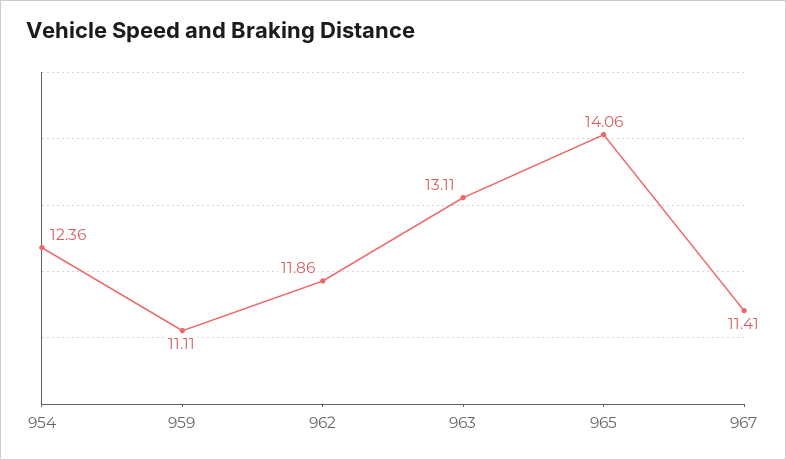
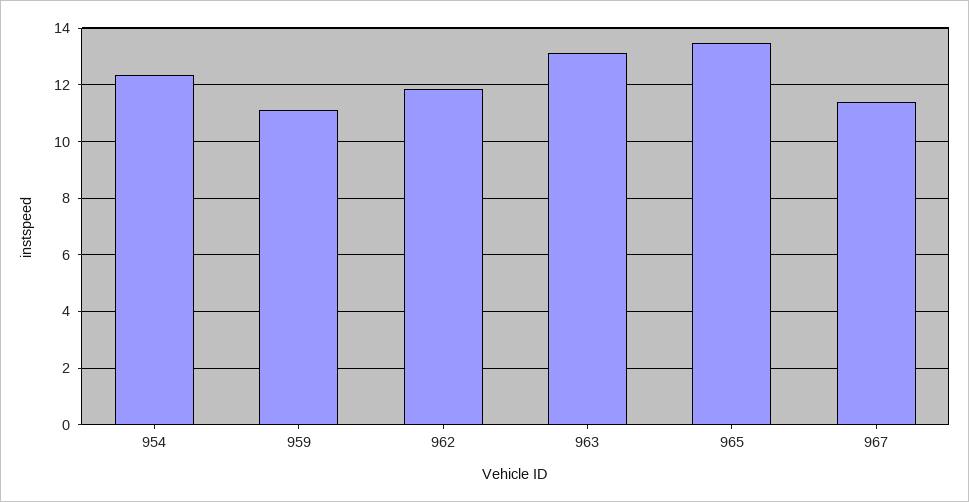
  {
    "954": 12.36,
    "959": 11.11,
    "962": 11.86,
    "963": 13.11,
-   "965": 14.06,
+   "965": 13.5,
    "967": 11.41
  }

